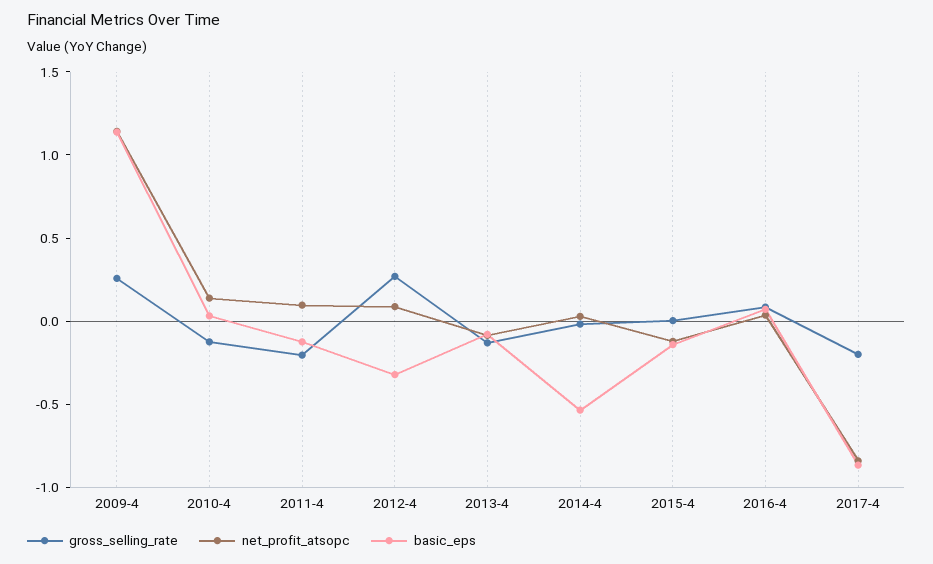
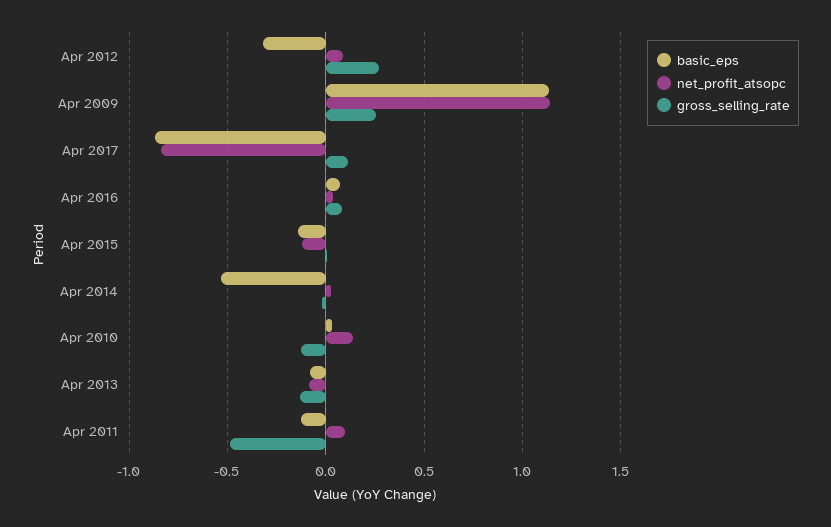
  {
    "gross_selling_rate": {
      "2009-4": 0.25,
      "2010-4": -0.1,
-     "2011-4": -0.2,
+     "2011-4": -0.5,
      "2012-4": 0.25,
      "2013-4": -0.15,
      "2014-4": 0,
      "2015-4": 0,
      "2016-4": 0.1,
-     "2017-4": -0.2
+     "2017-4": 0.1
    },
    "net_profit_atsopc": {
      "2009-4": 1.15,
      "2010-4": 0.15,
      "2011-4": 0.1,
      "2012-4": 0.1,
      "2013-4": -0.1,
      "2014-4": 0.05,
      "2015-4": -0.1,
      "2016-4": 0.05,
      "2017-4": -0.85
    },
    "basic_eps": {
      "2009-4": 1.15,
      "2010-4": 0.05,
      "2011-4": -0.15,
      "2012-4": -0.3,
      "2013-4": -0.1,
      "2014-4": -0.55,
      "2015-4": -0.15,
      "2016-4": 0.05,
      "2017-4": -0.85
    }
  }

